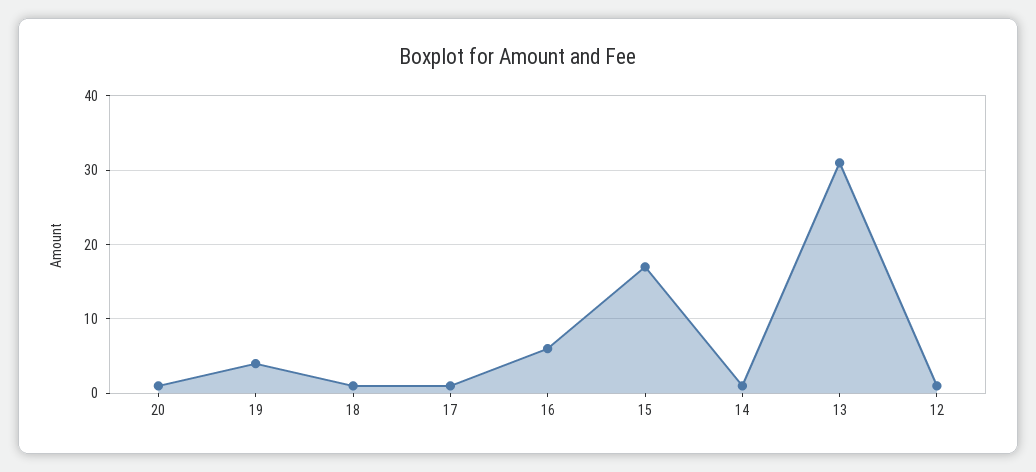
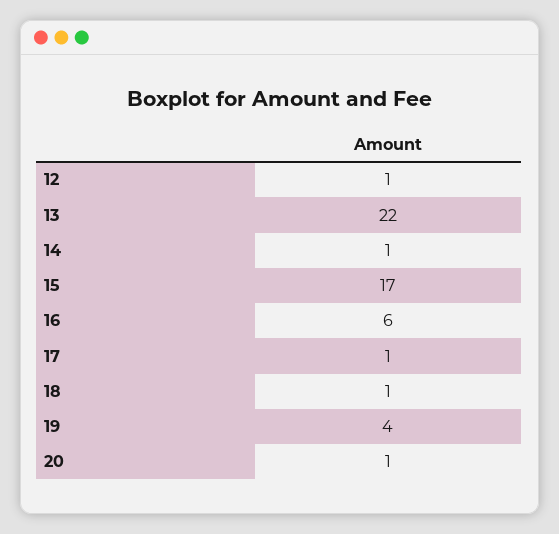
  {
    "20": 1,
    "19": 4,
    "18": 1,
    "17": 1,
    "16": 6,
    "15": 17,
    "14": 1,
-   "13": 31,
+   "13": 22,
    "12": 1
  }

